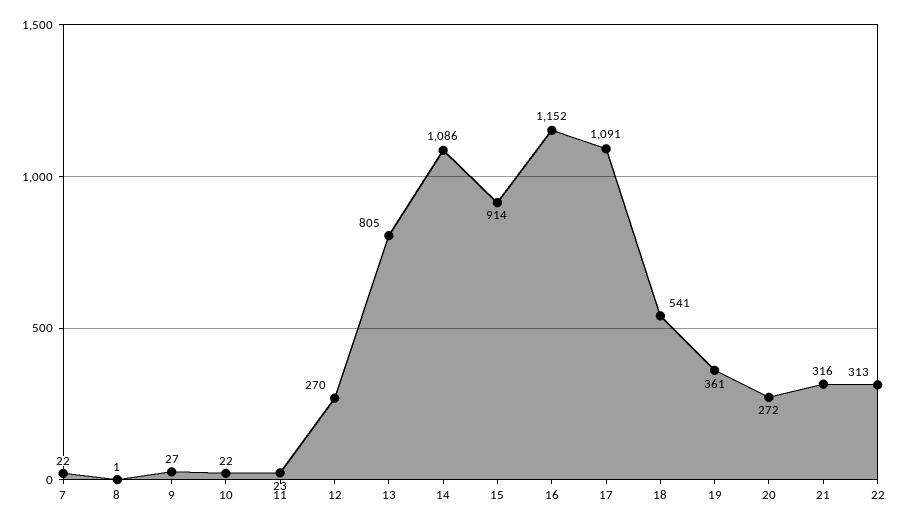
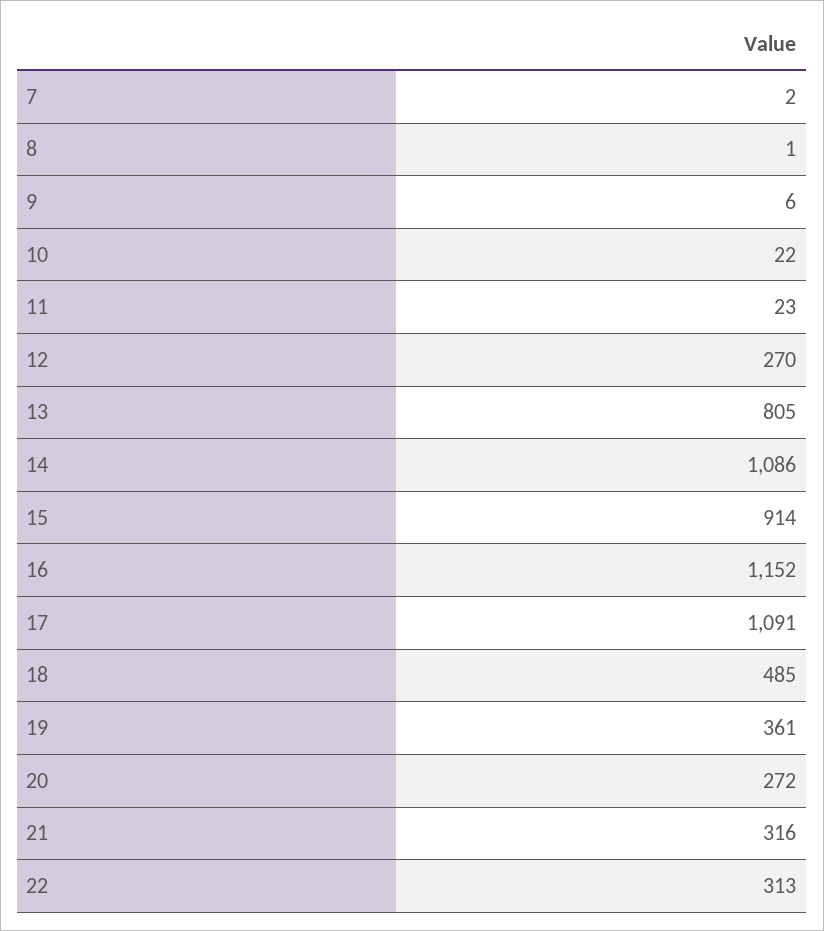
  {
-   "7": 22,
+   "7": 2,
    "8": 1,
-   "9": 27,
+   "9": 6,
    "10": 22,
    "11": 23,
    "12": 270,
    "13": 805,
    "14": 1086,
    "15": 914,
    "16": 1152,
    "17": 1091,
-   "18": 541,
+   "18": 485,
    "19": 361,
    "20": 272,
    "21": 316,
    "22": 313
  }

